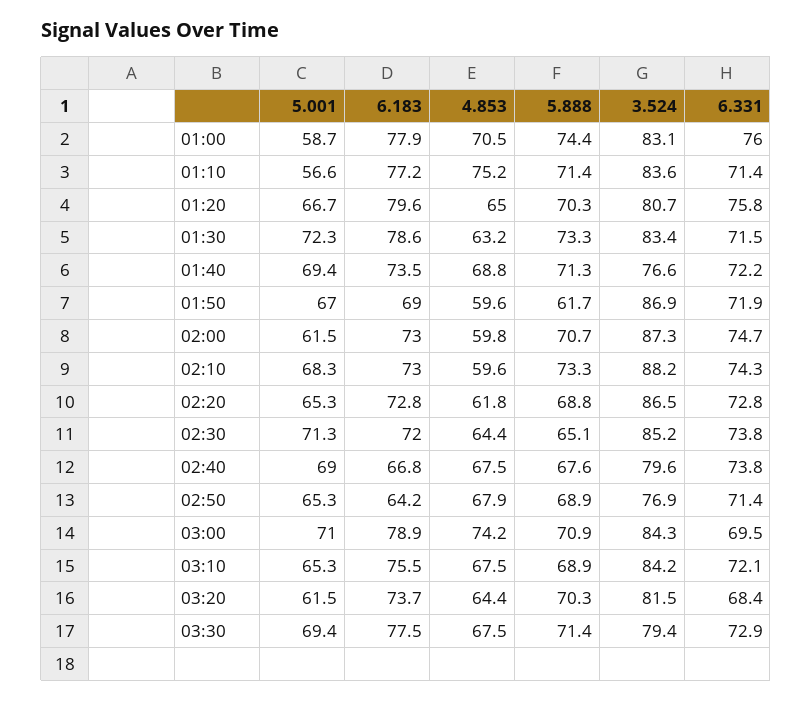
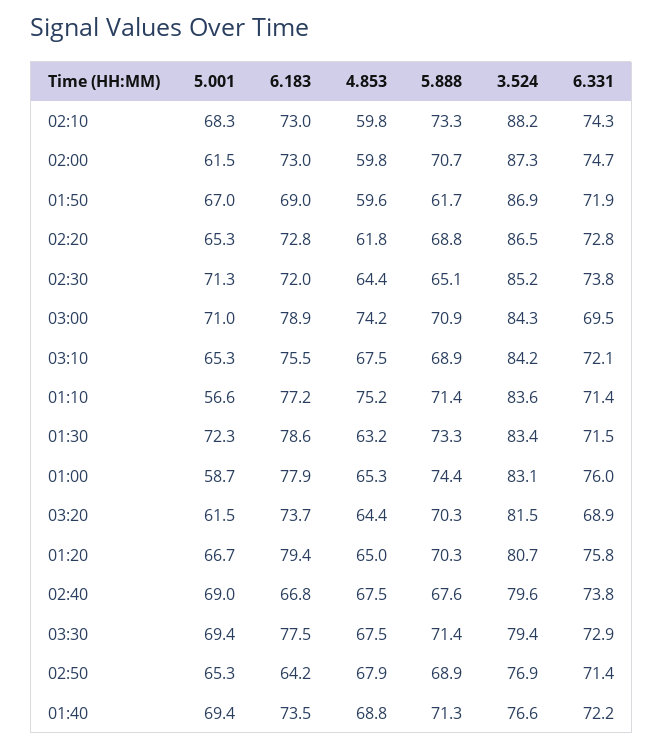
  {
    "5.001": {
      "01:00": 58.7,
      "01:10": 56.6,
      "01:20": 66.7,
      "01:30": 72.3,
      "01:40": 69.4,
      "01:50": 67,
      "02:00": 61.5,
      "02:10": 68.3,
      "02:20": 65.3,
      "02:30": 71.3,
      "02:40": 69,
      "02:50": 65.3,
      "03:00": 71,
      "03:10": 65.3,
      "03:20": 61.5,
      "03:30": 69.4
    },
    "6.183": {
      "01:00": 77.9,
      "01:10": 77.2,
-     "01:20": 79.6,
+     "01:20": 79.4,
      "01:30": 78.6,
      "01:40": 73.5,
      "01:50": 69,
      "02:00": 73,
      "02:10": 73,
      "02:20": 72.8,
      "02:30": 72,
      "02:40": 66.8,
      "02:50": 64.2,
      "03:00": 78.9,
      "03:10": 75.5,
      "03:20": 73.7,
      "03:30": 77.5
    },
    "4.853": {
-     "01:00": 70.5,
+     "01:00": 65.3,
      "01:10": 75.2,
      "01:20": 65,
      "01:30": 63.2,
      "01:40": 68.8,
      "01:50": 59.6,
      "02:00": 59.8,
-     "02:10": 59.6,
+     "02:10": 59.8,
      "02:20": 61.8,
      "02:30": 64.4,
      "02:40": 67.5,
      "02:50": 67.9,
      "03:00": 74.2,
      "03:10": 67.5,
      "03:20": 64.4,
      "03:30": 67.5
    },
    "5.888": {
      "01:00": 74.4,
      "01:10": 71.4,
      "01:20": 70.3,
      "01:30": 73.3,
      "01:40": 71.3,
      "01:50": 61.7,
      "02:00": 70.7,
      "02:10": 73.3,
      "02:20": 68.8,
      "02:30": 65.1,
      "02:40": 67.6,
      "02:50": 68.9,
      "03:00": 70.9,
      "03:10": 68.9,
      "03:20": 70.3,
      "03:30": 71.4
    },
    "3.524": {
      "01:00": 83.1,
      "01:10": 83.6,
      "01:20": 80.7,
      "01:30": 83.4,
      "01:40": 76.6,
      "01:50": 86.9,
      "02:00": 87.3,
      "02:10": 88.2,
      "02:20": 86.5,
      "02:30": 85.2,
      "02:40": 79.6,
      "02:50": 76.9,
      "03:00": 84.3,
      "03:10": 84.2,
      "03:20": 81.5,
      "03:30": 79.4
    },
    "6.331": {
      "01:00": 76,
      "01:10": 71.4,
      "01:20": 75.8,
      "01:30": 71.5,
      "01:40": 72.2,
      "01:50": 71.9,
      "02:00": 74.7,
      "02:10": 74.3,
      "02:20": 72.8,
      "02:30": 73.8,
      "02:40": 73.8,
      "02:50": 71.4,
      "03:00": 69.5,
      "03:10": 72.1,
-     "03:20": 68.4,
+     "03:20": 68.9,
      "03:30": 72.9
    }
  }

